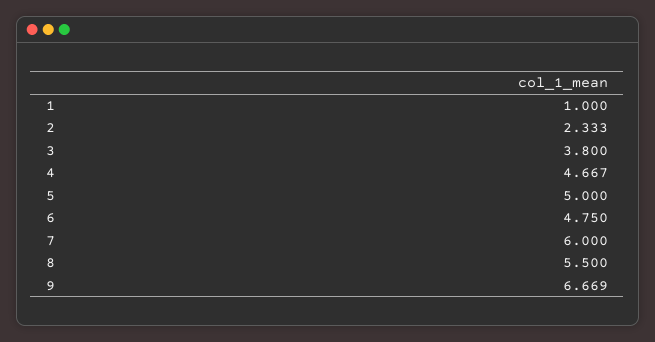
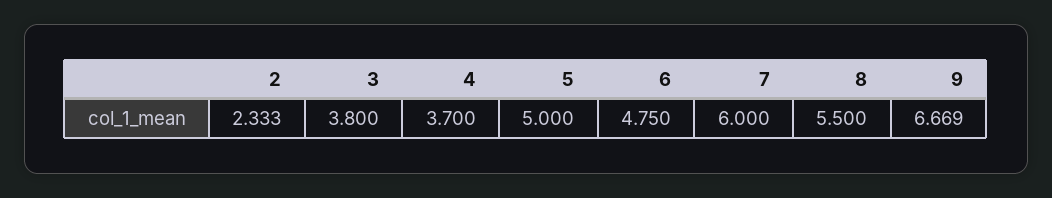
  {
-   "1": 1,
    "2": 2.333,
    "3": 3.8,
-   "4": 4.667,
+   "4": 3.7,
    "5": 5,
    "6": 4.75,
    "7": 6,
    "8": 5.5,
    "9": 6.669
  }

